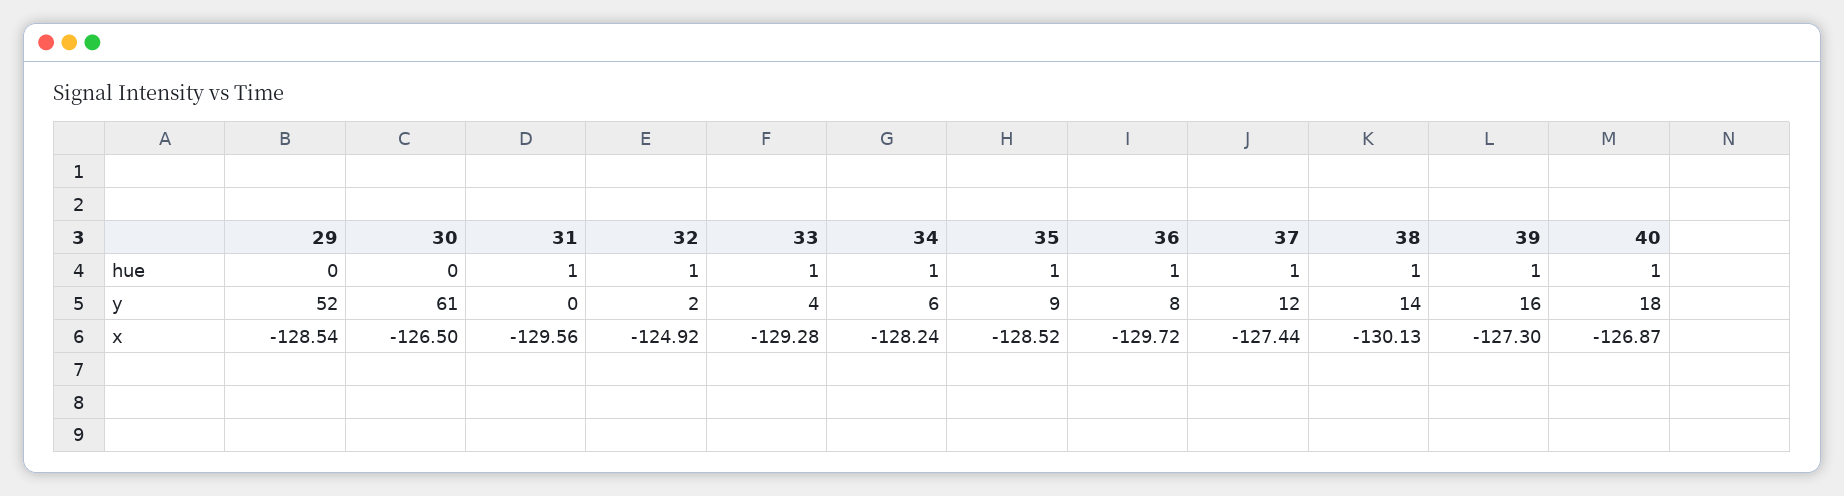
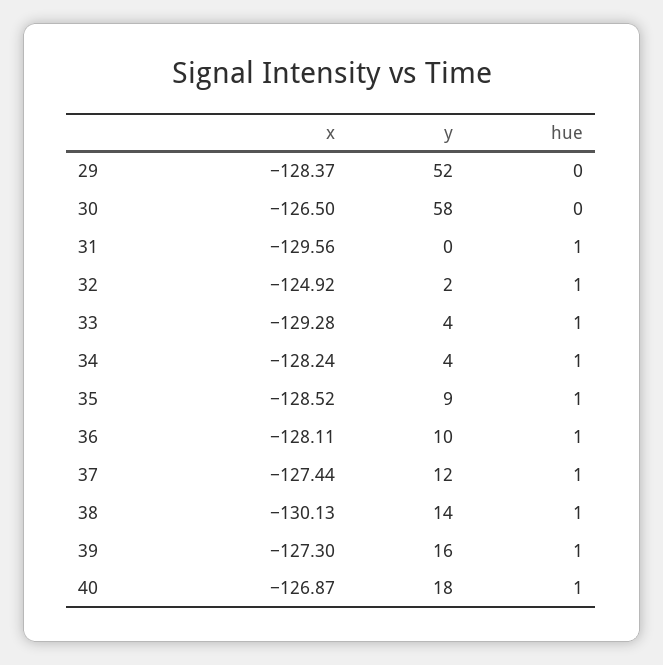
  {
    "29": {
      "hue": 0,
      "y": 52,
-     "x": -128.54
+     "x": -128.37
    },
    "30": {
      "hue": 0,
-     "y": 61,
+     "y": 58,
      "x": -126.5
    },
    "31": {
      "hue": 1,
      "y": 0,
      "x": -129.56
    },
    "32": {
      "hue": 1,
      "y": 2,
      "x": -124.92
    },
    "33": {
      "hue": 1,
      "y": 4,
      "x": -129.28
    },
    "34": {
      "hue": 1,
-     "y": 6,
+     "y": 4,
      "x": -128.24
    },
    "35": {
      "hue": 1,
      "y": 9,
      "x": -128.52
    },
    "36": {
      "hue": 1,
-     "y": 8,
+     "y": 10,
-     "x": -129.72
+     "x": -128.11
    },
    "37": {
      "hue": 1,
      "y": 12,
      "x": -127.44
    },
    "38": {
      "hue": 1,
      "y": 14,
      "x": -130.13
    },
    "39": {
      "hue": 1,
      "y": 16,
      "x": -127.3
    },
    "40": {
      "hue": 1,
      "y": 18,
      "x": -126.87
    }
  }

